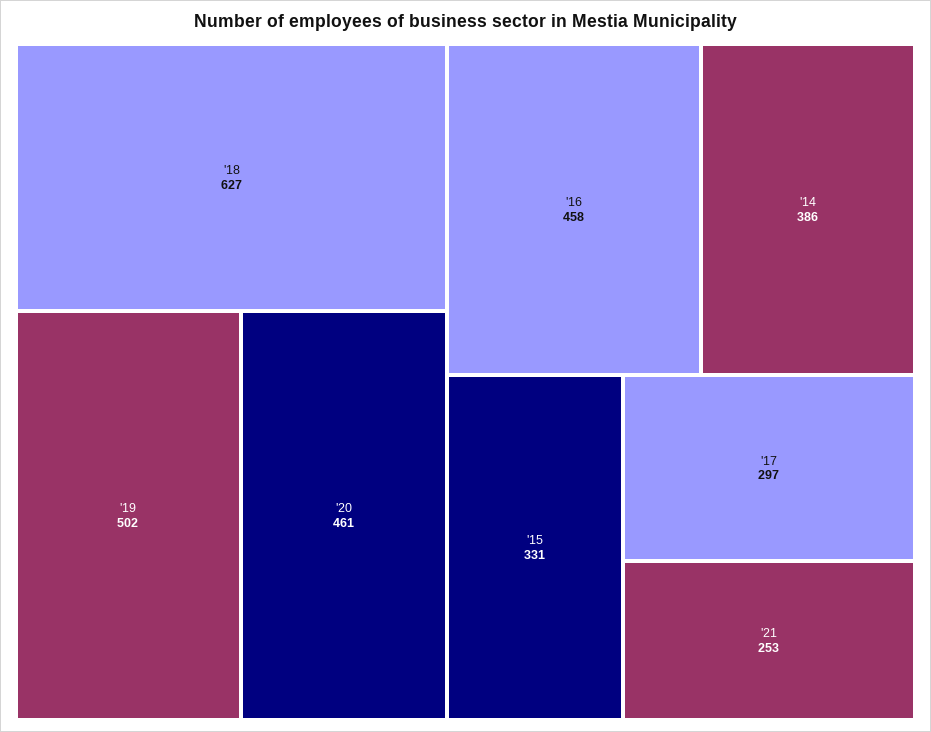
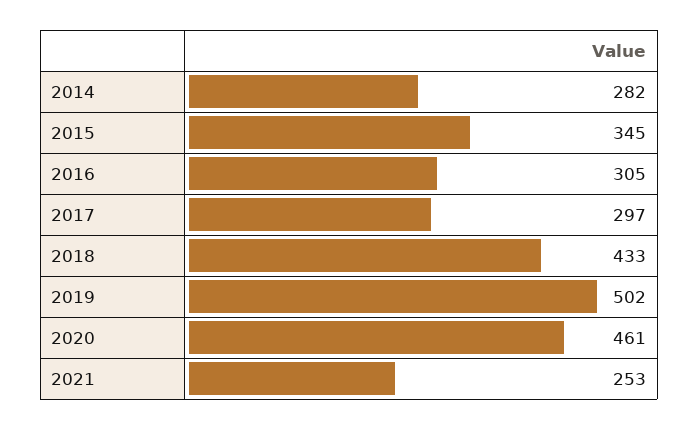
  {
-   "'18": 627,
+   "'18": 433,
    "'19": 502,
    "'20": 461,
-   "'16": 458,
+   "'16": 305,
-   "'14": 386,
+   "'14": 282,
-   "'15": 331,
+   "'15": 345,
    "'17": 297,
    "'21": 253
  }

